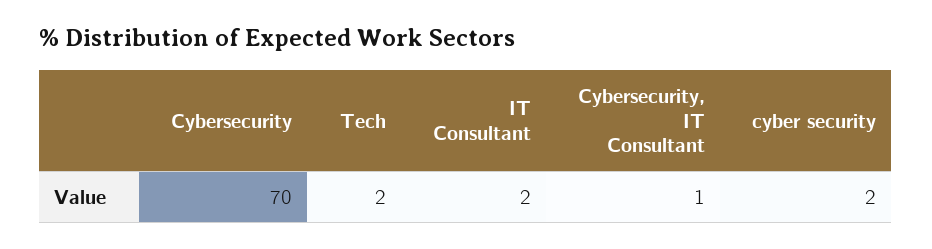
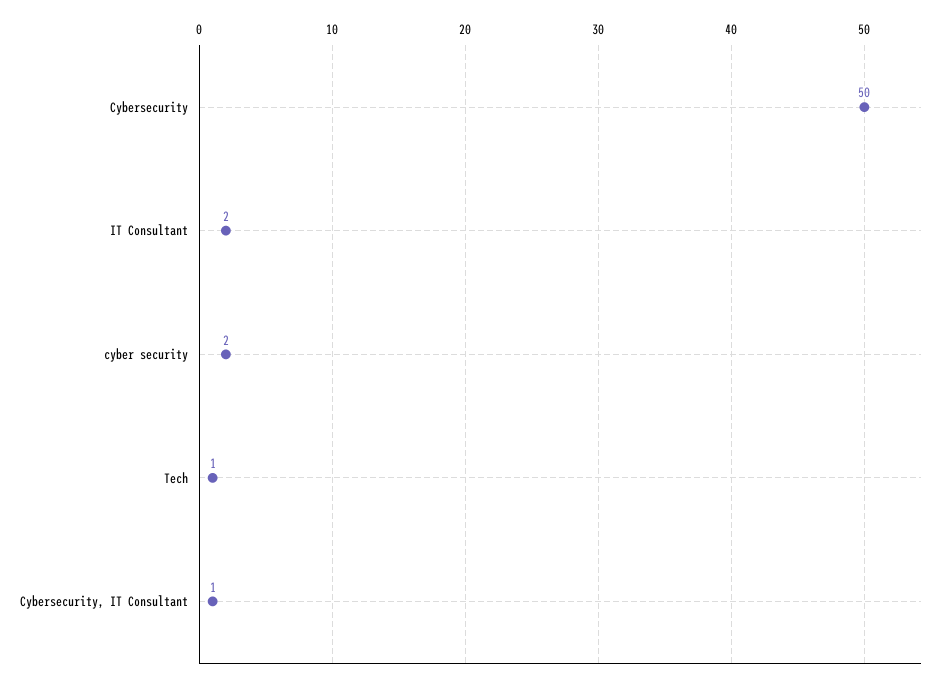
  {
-   "Cybersecurity": 70,
+   "Cybersecurity": 50,
-   "Tech": 2,
+   "Tech": 1,
    "IT Consultant": 2,
    "Cybersecurity, IT Consultant": 1,
    "cyber security": 2
  }

